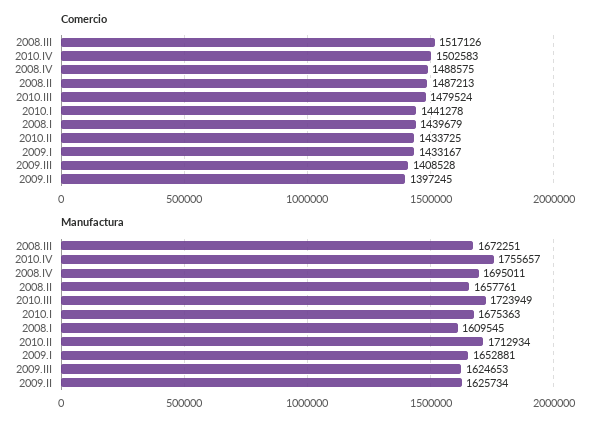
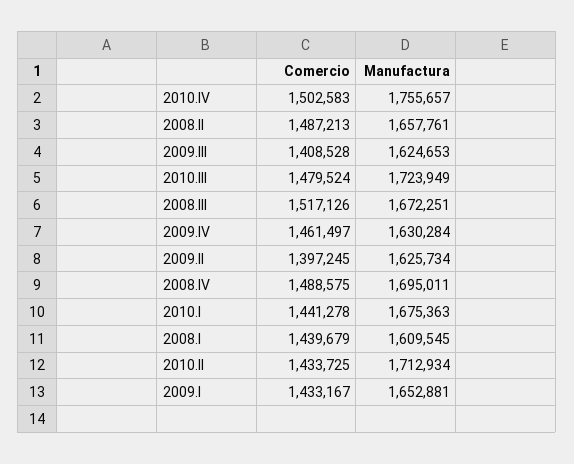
  {
    "Comercio": {
      "2008.III": 1517126,
      "2010.IV": 1502583,
      "2008.IV": 1488575,
      "2008.II": 1487213,
      "2010.III": 1479524,
      "2010.I": 1441278,
      "2008.I": 1439679,
      "2010.II": 1433725,
      "2009.I": 1433167,
      "2009.III": 1408528,
-     "2009.II": 1397245
+     "2009.II": 1397245,
+     "2009.IV": 1461497
    },
    "Manufactura": {
      "2008.III": 1672251,
      "2010.IV": 1755657,
      "2008.IV": 1695011,
      "2008.II": 1657761,
      "2010.III": 1723949,
      "2010.I": 1675363,
      "2008.I": 1609545,
      "2010.II": 1712934,
      "2009.I": 1652881,
      "2009.III": 1624653,
-     "2009.II": 1625734
+     "2009.II": 1625734,
+     "2009.IV": 1630284
    }
  }

